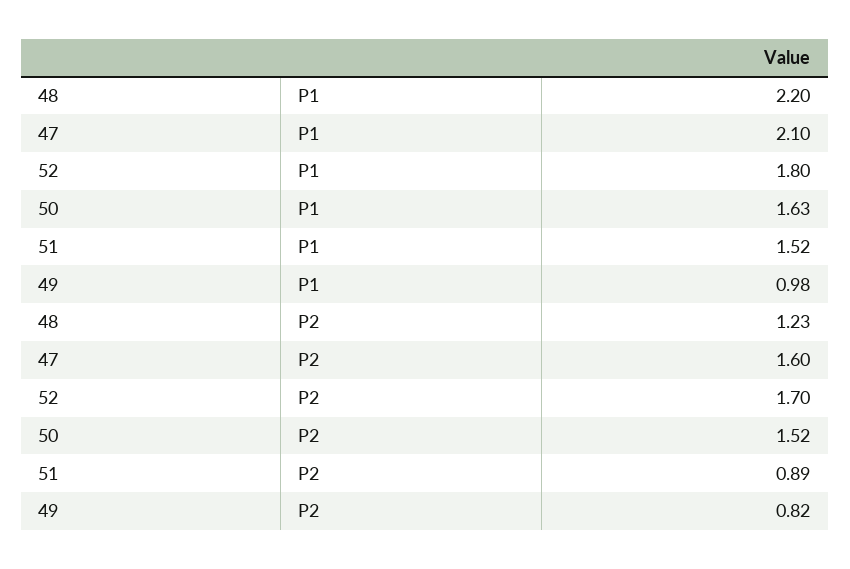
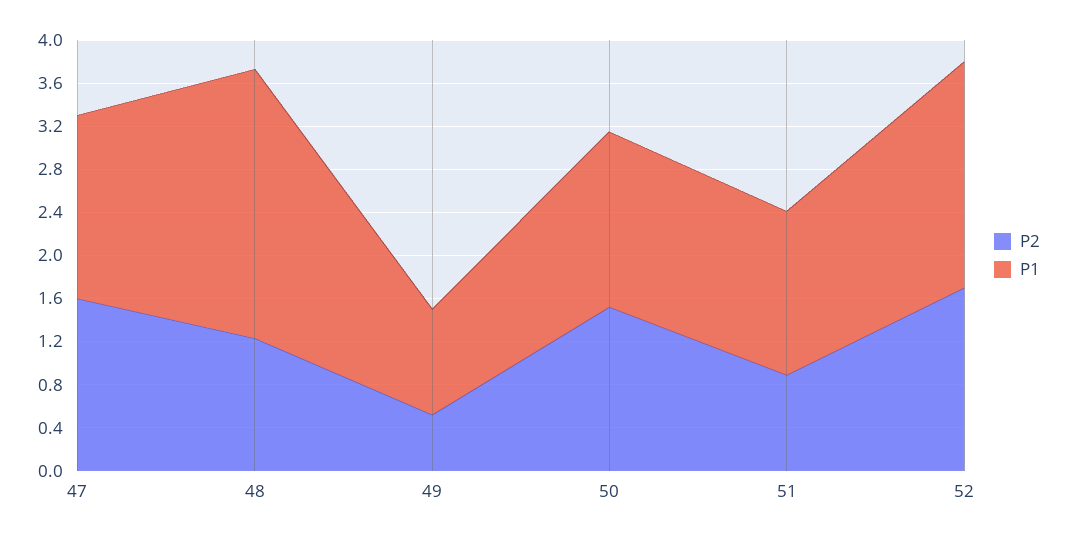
  {
    "P1": {
-     "48": 2.2,
+     "48": 2.5,
-     "47": 2.1,
+     "47": 1.7,
-     "52": 1.8,
+     "52": 2.1,
      "50": 1.63,
      "51": 1.52,
      "49": 0.98
    },
    "P2": {
      "48": 1.23,
      "47": 1.6,
      "52": 1.7,
      "50": 1.52,
      "51": 0.89,
-     "49": 0.82
+     "49": 0.5
    }
  }

